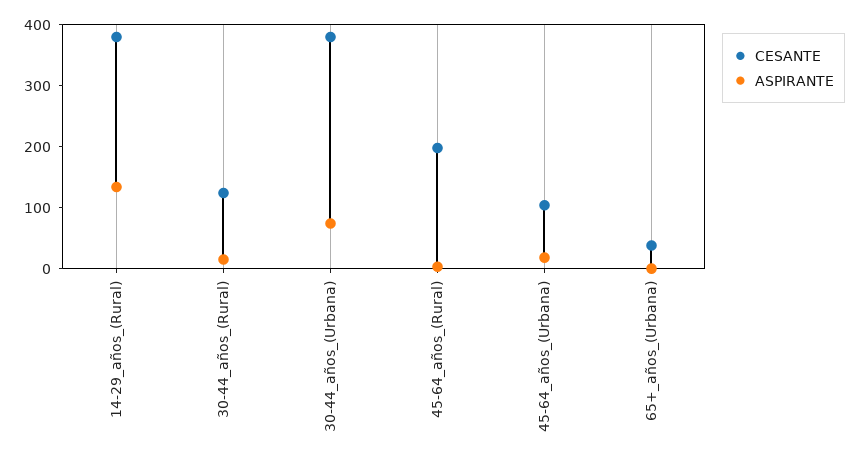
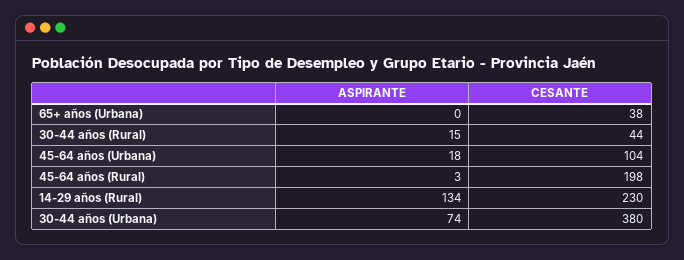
  {
    "CESANTE": {
-     "14-29_años_(Rural)": 380,
+     "14-29_años_(Rural)": 230,
-     "30-44_años_(Rural)": 120,
+     "30-44_años_(Rural)": 44,
      "30-44_años_(Urbana)": 380,
      "45-64_años_(Rural)": 198,
      "45-64_años_(Urbana)": 104,
      "65+_años_(Urbana)": 38
    },
    "ASPIRANTE": {
      "14-29_años_(Rural)": 134,
      "30-44_años_(Rural)": 15,
      "30-44_años_(Urbana)": 74,
      "45-64_años_(Rural)": 3,
      "45-64_años_(Urbana)": 18,
      "65+_años_(Urbana)": 0
    }
  }

